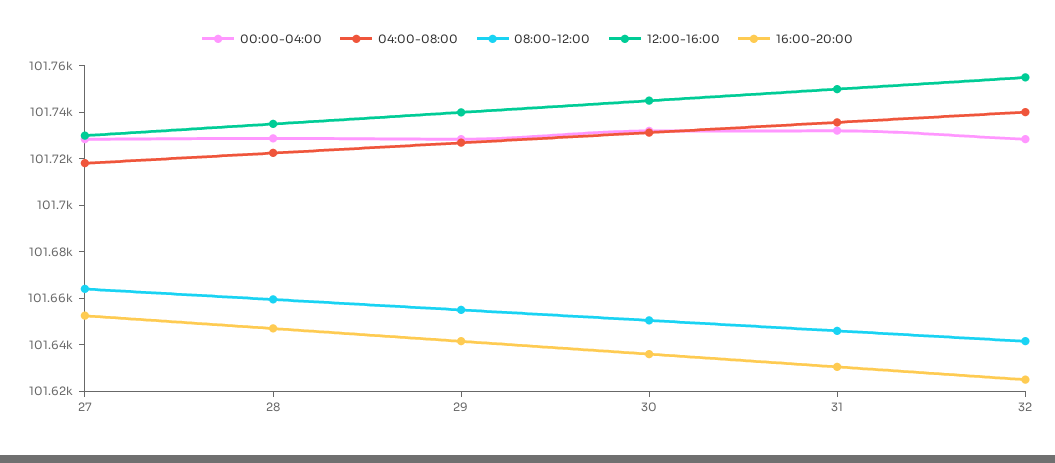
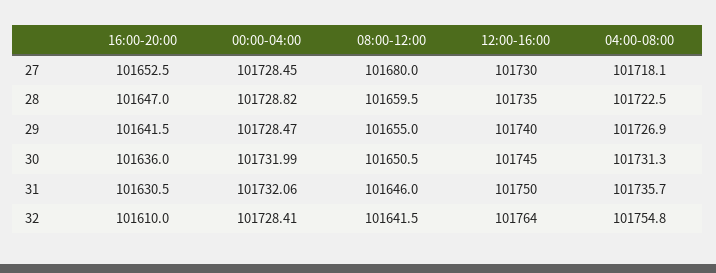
  {
    "00:00-04:00": {
      "27": 101728.45,
      "28": 101728.82,
      "29": 101728.47,
      "30": 101731.99,
      "31": 101732.06,
      "32": 101728.41
    },
    "04:00-08:00": {
      "27": 101718.1,
      "28": 101722.5,
      "29": 101726.9,
      "30": 101731.3,
      "31": 101735.7,
-     "32": 101740
+     "32": 101754.8
    },
    "08:00-12:00": {
-     "27": 101665,
+     "27": 101680,
      "28": 101659.5,
      "29": 101655,
      "30": 101650.5,
      "31": 101646,
      "32": 101641.5
    },
    "12:00-16:00": {
      "27": 101730,
      "28": 101735,
      "29": 101740,
      "30": 101745,
      "31": 101750,
-     "32": 101755
+     "32": 101764
    },
    "16:00-20:00": {
      "27": 101652.5,
      "28": 101647,
      "29": 101641.5,
      "30": 101636,
      "31": 101630.5,
-     "32": 101625
+     "32": 101610
    }
  }

